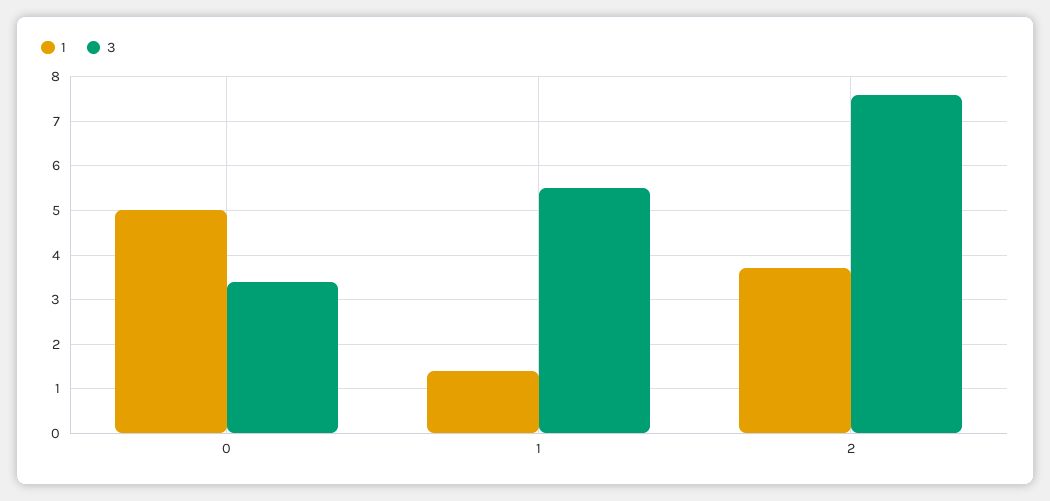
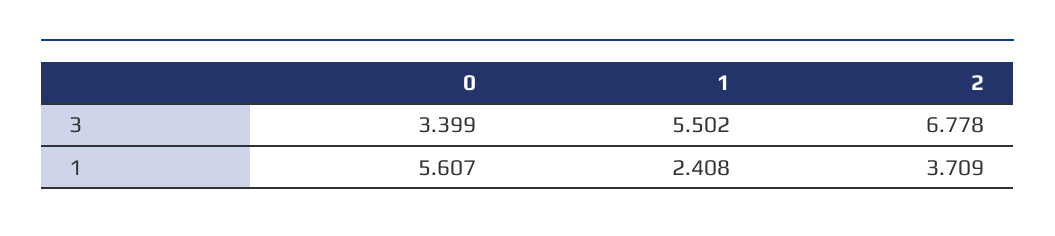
  {
    "1": {
-     "0": 5,
+     "0": 5.607,
-     "1": 1.4,
+     "1": 2.408,
      "2": 3.709
    },
    "3": {
      "0": 3.399,
      "1": 5.502,
-     "2": 7.6
+     "2": 6.778
    }
  }

